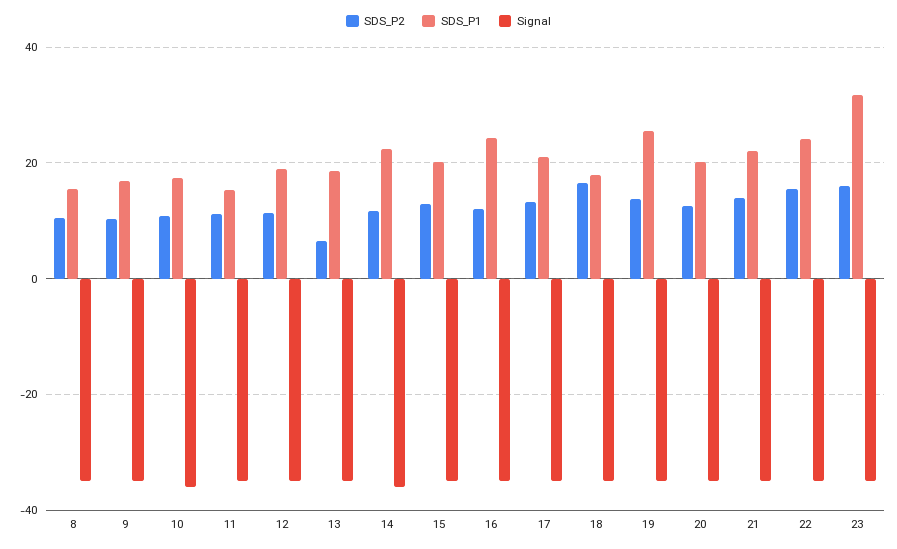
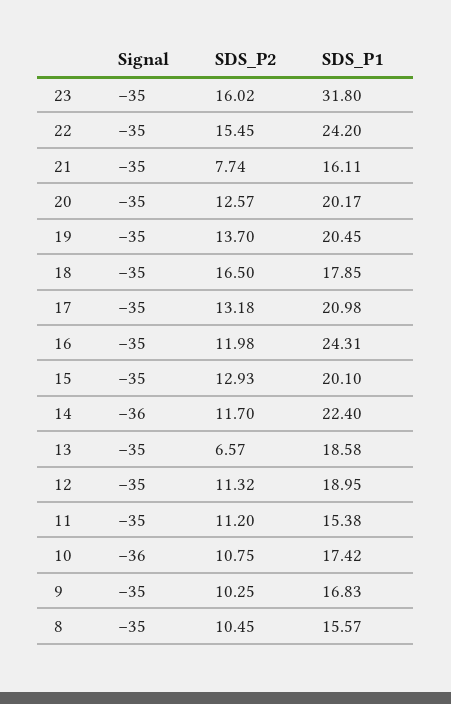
  {
    "SDS_P2": {
      "8": 10.45,
      "9": 10.25,
      "10": 10.75,
      "11": 11.2,
      "12": 11.32,
      "13": 6.57,
      "14": 11.7,
      "15": 12.93,
      "16": 11.98,
      "17": 13.18,
      "18": 16.5,
      "19": 13.7,
      "20": 12.57,
-     "21": 14,
+     "21": 7.74,
      "22": 15.45,
      "23": 16.02
    },
    "SDS_P1": {
      "8": 15.57,
      "9": 16.83,
      "10": 17.42,
      "11": 15.38,
      "12": 18.95,
      "13": 18.58,
      "14": 22.4,
      "15": 20.1,
      "16": 24.31,
      "17": 20.98,
      "18": 17.85,
-     "19": 26,
+     "19": 20.45,
      "20": 20.17,
-     "21": 22,
+     "21": 16.11,
      "22": 24.2,
      "23": 31.8
    },
    "Signal": {
      "8": -35,
      "9": -35,
      "10": -36,
      "11": -35,
      "12": -35,
      "13": -35,
      "14": -36,
      "15": -35,
      "16": -35,
      "17": -35,
      "18": -35,
      "19": -35,
      "20": -35,
      "21": -35,
      "22": -35,
      "23": -35
    }
  }

